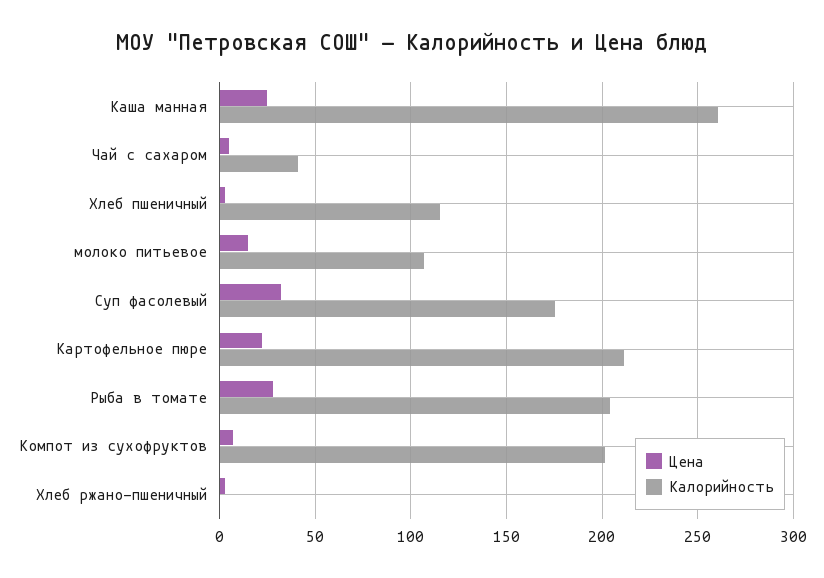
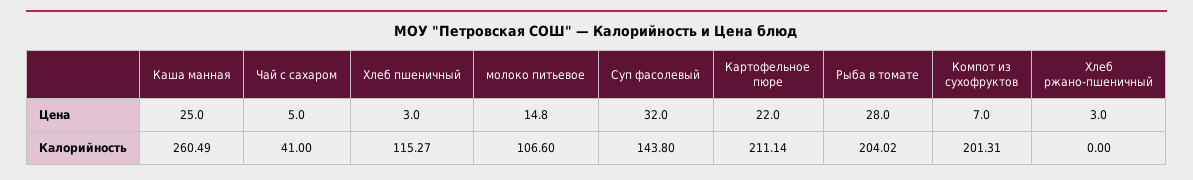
  {
    "Цена": {
      "Каша манная": 25,
      "Чай с сахаром": 5,
      "Хлеб пшеничный": 3,
      "молоко питьевое": 14.8,
      "Суп фасолевый": 32,
      "Картофельное пюре": 22,
      "Рыба в томате": 28,
      "Компот из сухофруктов": 7,
      "Хлеб ржано-пшеничный": 3
    },
    "Калорийность": {
      "Каша манная": 260.49,
      "Чай с сахаром": 41,
      "Хлеб пшеничный": 115.27,
      "молоко питьевое": 106.6,
-     "Суп фасолевый": 175,
+     "Суп фасолевый": 143.8,
      "Картофельное пюре": 211.14,
      "Рыба в томате": 204.02,
      "Компот из сухофруктов": 201.31,
      "Хлеб ржано-пшеничный": 0
    }
  }

